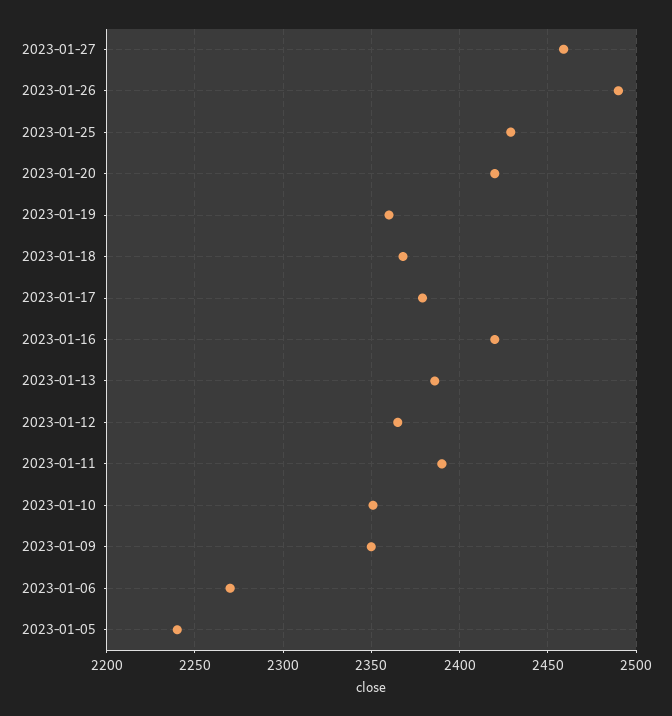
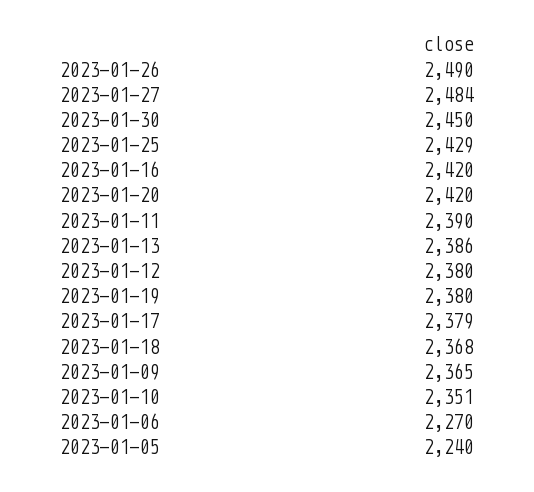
  {
-   "2023-01-27": 2460,
+   "2023-01-27": 2484,
    "2023-01-26": 2490,
    "2023-01-25": 2429,
    "2023-01-20": 2420,
-   "2023-01-19": 2360,
+   "2023-01-19": 2380,
    "2023-01-18": 2368,
    "2023-01-17": 2379,
    "2023-01-16": 2420,
    "2023-01-13": 2386,
-   "2023-01-12": 2365,
+   "2023-01-12": 2380,
    "2023-01-11": 2390,
    "2023-01-10": 2351,
-   "2023-01-09": 2350,
+   "2023-01-09": 2365,
    "2023-01-06": 2270,
-   "2023-01-05": 2240
+   "2023-01-05": 2240,
+   "2023-01-30": 2450
  }

